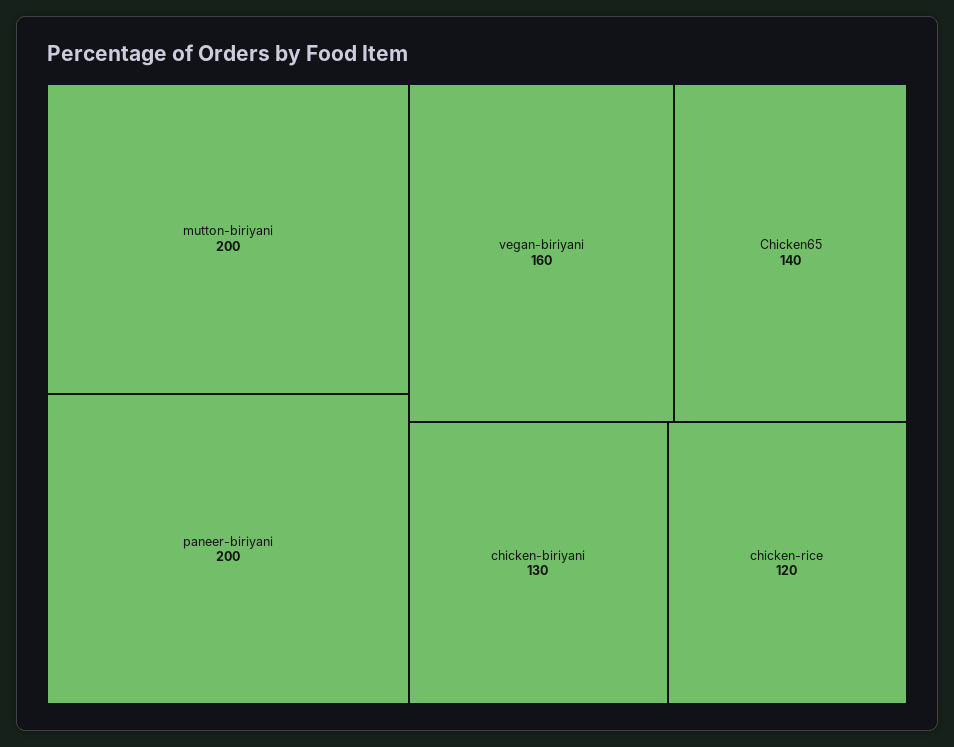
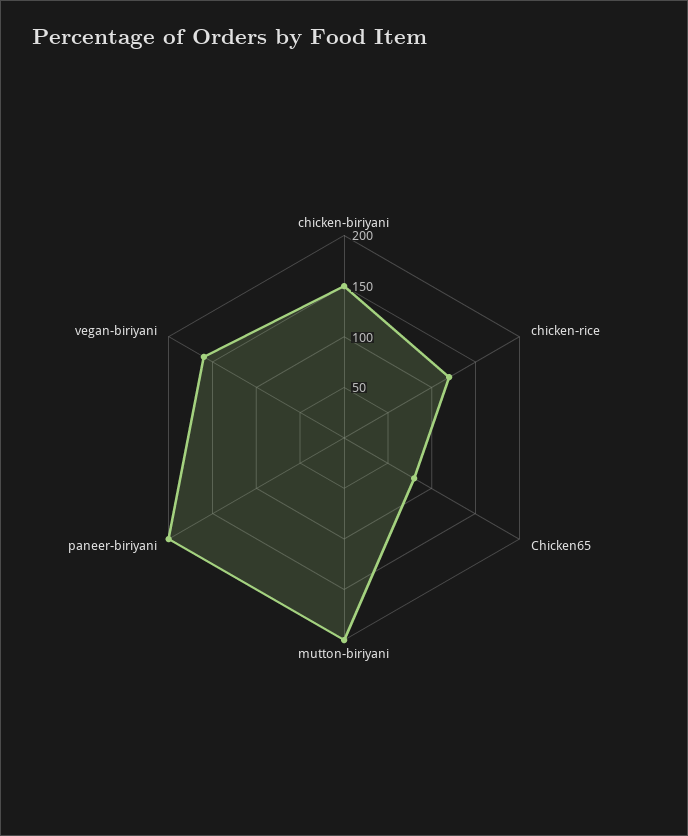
  {
    "mutton-biriyani": 200,
    "paneer-biriyani": 200,
    "vegan-biriyani": 160,
-   "Chicken65": 140,
+   "Chicken65": 80,
-   "chicken-biriyani": 130,
+   "chicken-biriyani": 150,
    "chicken-rice": 120
  }

